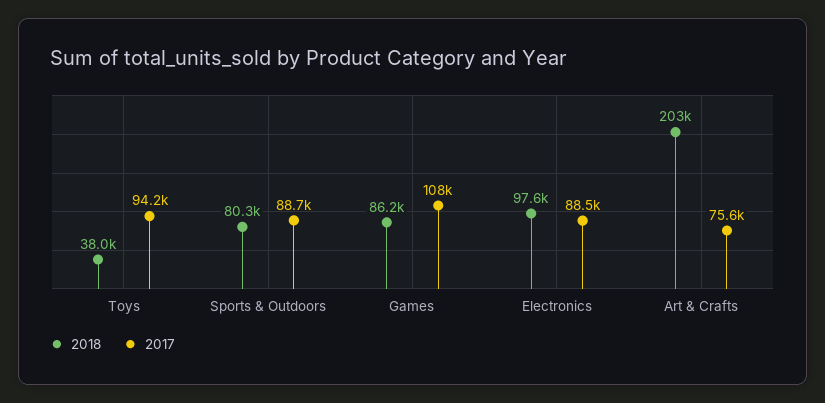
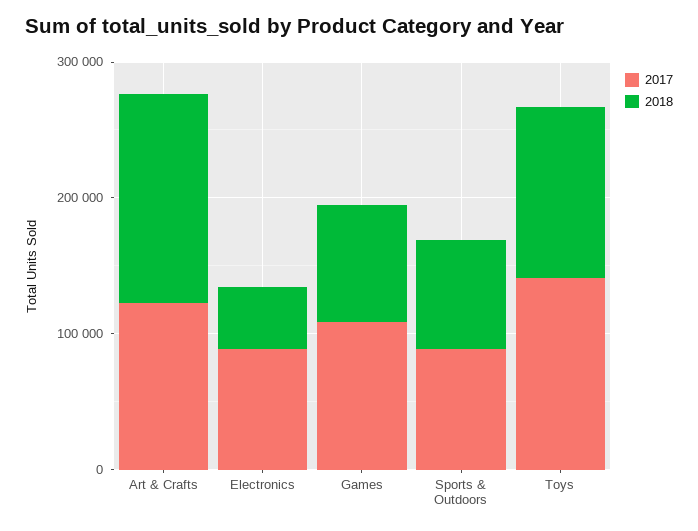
  {
    "2018": {
-     "Toys": 38000,
+     "Toys": 120000,
      "Sports & Outdoors": 80300,
      "Games": 86200,
-     "Electronics": 97600,
+     "Electronics": 40000,
-     "Art & Crafts": 203000
+     "Art & Crafts": 160000
    },
    "2017": {
-     "Toys": 94200,
+     "Toys": 140000,
      "Sports & Outdoors": 88700,
      "Games": 108000,
      "Electronics": 88500,
-     "Art & Crafts": 75600
+     "Art & Crafts": 120000
    }
  }

